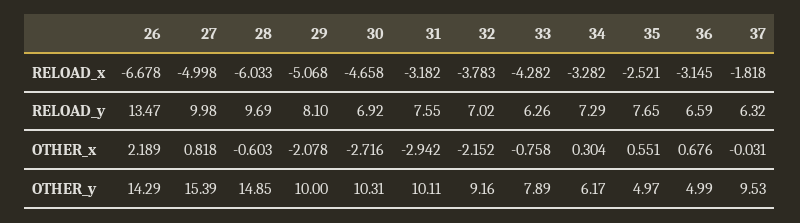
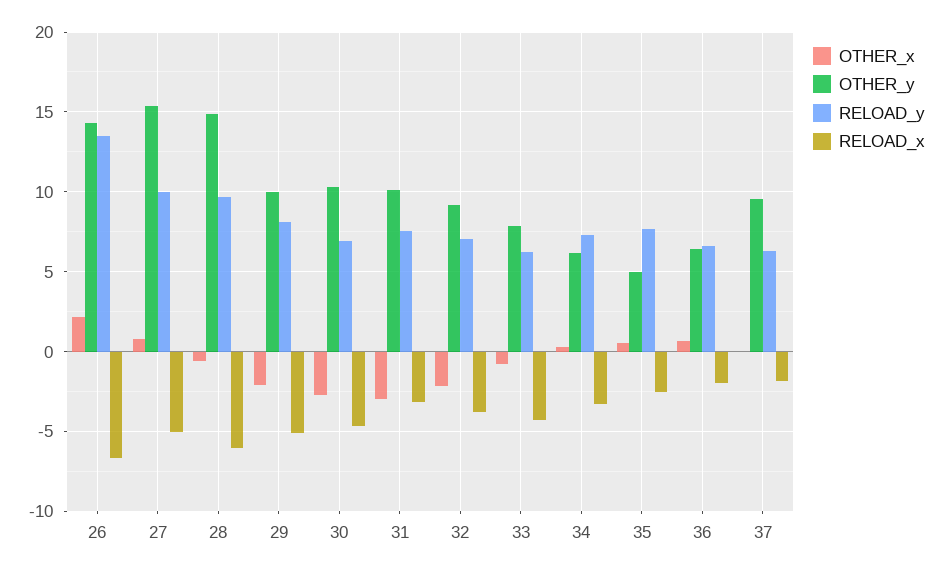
  {
    "RELOAD_x": {
      "26": -6.678,
      "27": -4.998,
      "28": -6.033,
      "29": -5.068,
      "30": -4.658,
      "31": -3.182,
      "32": -3.783,
      "33": -4.282,
      "34": -3.282,
      "35": -2.521,
-     "36": -3.145,
+     "36": -2,
      "37": -1.818
    },
    "RELOAD_y": {
      "26": 13.47,
      "27": 9.98,
      "28": 9.69,
      "29": 8.1,
      "30": 6.92,
      "31": 7.55,
      "32": 7.02,
      "33": 6.26,
      "34": 7.29,
      "35": 7.65,
      "36": 6.59,
      "37": 6.32
    },
    "OTHER_x": {
      "26": 2.189,
      "27": 0.818,
      "28": -0.603,
      "29": -2.078,
      "30": -2.716,
      "31": -2.942,
      "32": -2.152,
      "33": -0.758,
      "34": 0.304,
      "35": 0.551,
      "36": 0.676,
      "37": -0.031
    },
    "OTHER_y": {
      "26": 14.29,
      "27": 15.39,
      "28": 14.85,
      "29": 10,
      "30": 10.31,
      "31": 10.11,
      "32": 9.16,
      "33": 7.89,
      "34": 6.17,
      "35": 4.97,
-     "36": 4.99,
+     "36": 6.5,
      "37": 9.53
    }
  }

